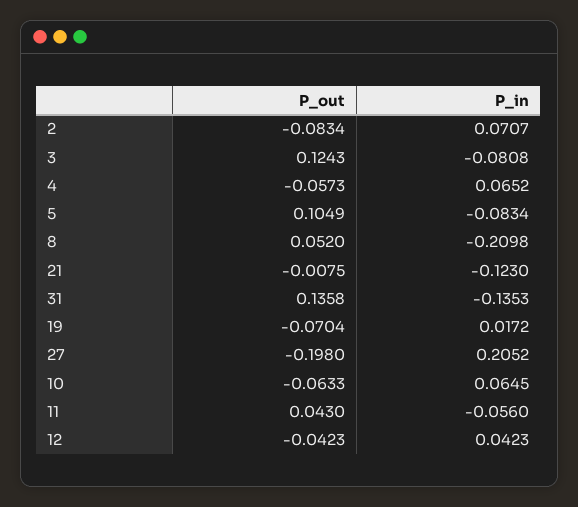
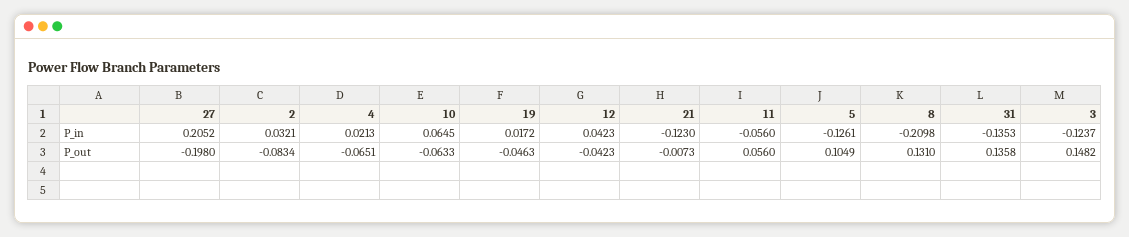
  {
    "P_out": {
      "2": -0.0834,
-     "3": 0.1243,
+     "3": 0.1482,
-     "4": -0.0573,
+     "4": -0.0651,
      "5": 0.1049,
-     "8": 0.052,
+     "8": 0.131,
-     "21": -0.0075,
+     "21": -0.0073,
      "31": 0.1358,
-     "19": -0.0704,
+     "19": -0.0463,
      "27": -0.198,
      "10": -0.0633,
-     "11": 0.043,
+     "11": 0.056,
      "12": -0.0423
    },
    "P_in": {
-     "2": 0.0707,
+     "2": 0.0321,
-     "3": -0.0808,
+     "3": -0.1237,
-     "4": 0.0652,
+     "4": 0.0213,
-     "5": -0.0834,
+     "5": -0.1261,
      "8": -0.2098,
      "21": -0.123,
      "31": -0.1353,
      "19": 0.0172,
      "27": 0.2052,
      "10": 0.0645,
      "11": -0.056,
      "12": 0.0423
    }
  }

